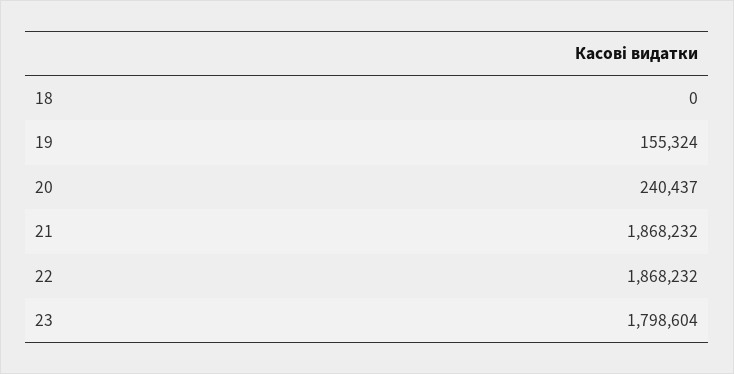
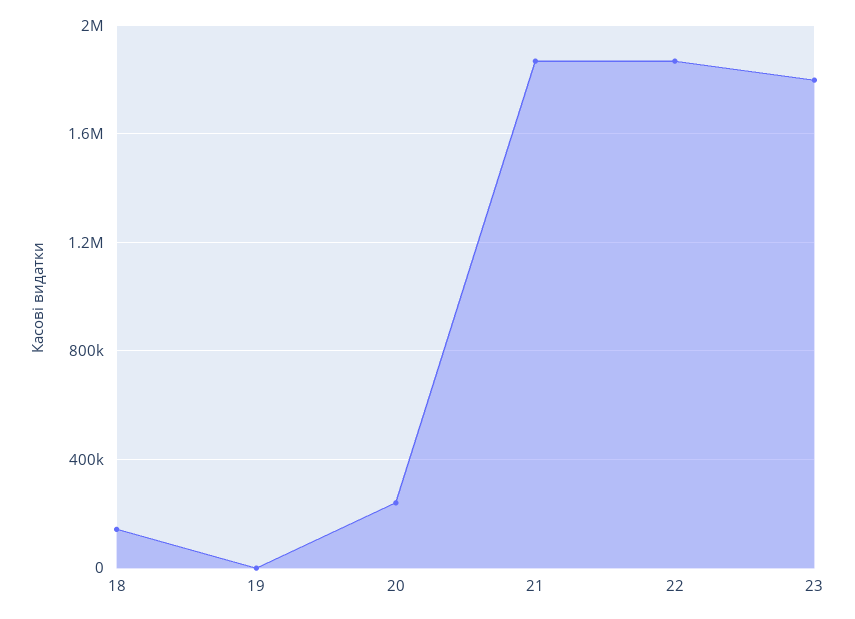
  {
-   "18": 0,
+   "18": 150000,
-   "19": 155324,
+   "19": 0,
    "20": 240437,
    "21": 1868232,
    "22": 1868232,
    "23": 1798604
  }

